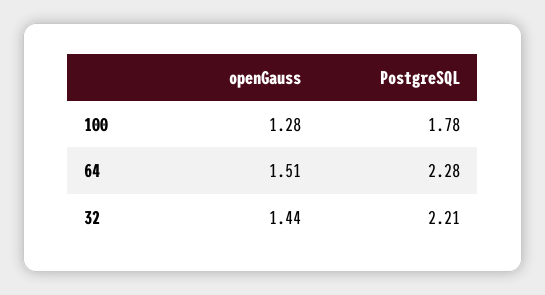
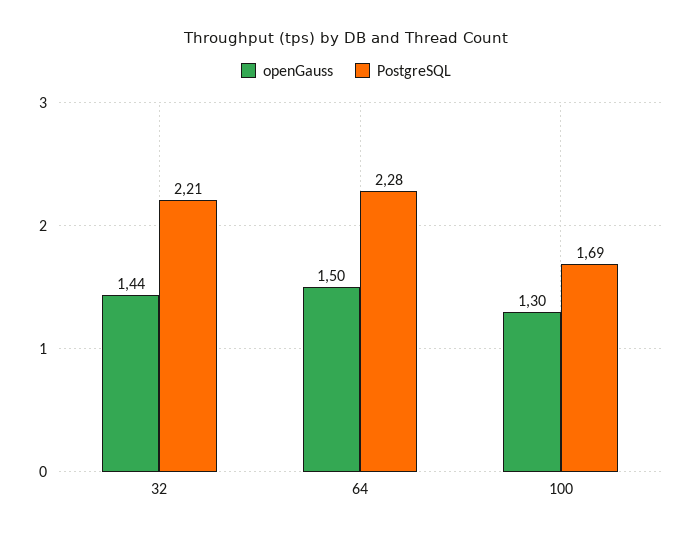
  {
    "openGauss": {
-     "100": 1.28,
+     "100": 1.3,
-     "64": 1.51,
+     "64": 1.5,
      "32": 1.44
    },
    "PostgreSQL": {
-     "100": 1.78,
+     "100": 1.69,
      "64": 2.28,
      "32": 2.21
    }
  }

